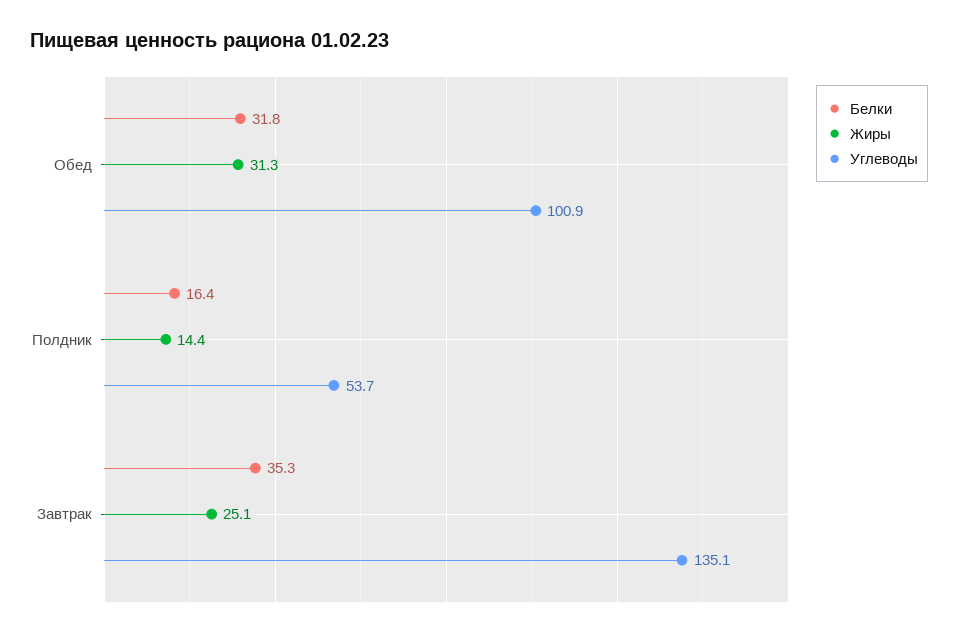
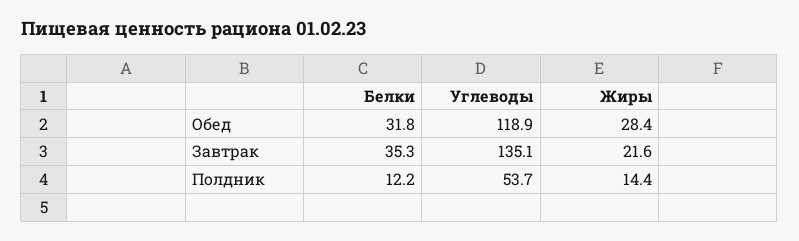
  {
    "Белки": {
      "Обед": 31.8,
-     "Полдник": 16.4,
+     "Полдник": 12.2,
      "Завтрак": 35.3
    },
    "Жиры": {
-     "Обед": 31.3,
+     "Обед": 28.4,
      "Полдник": 14.4,
-     "Завтрак": 25.1
+     "Завтрак": 21.6
    },
    "Углеводы": {
-     "Обед": 100.9,
+     "Обед": 118.9,
      "Полдник": 53.7,
      "Завтрак": 135.1
    }
  }

